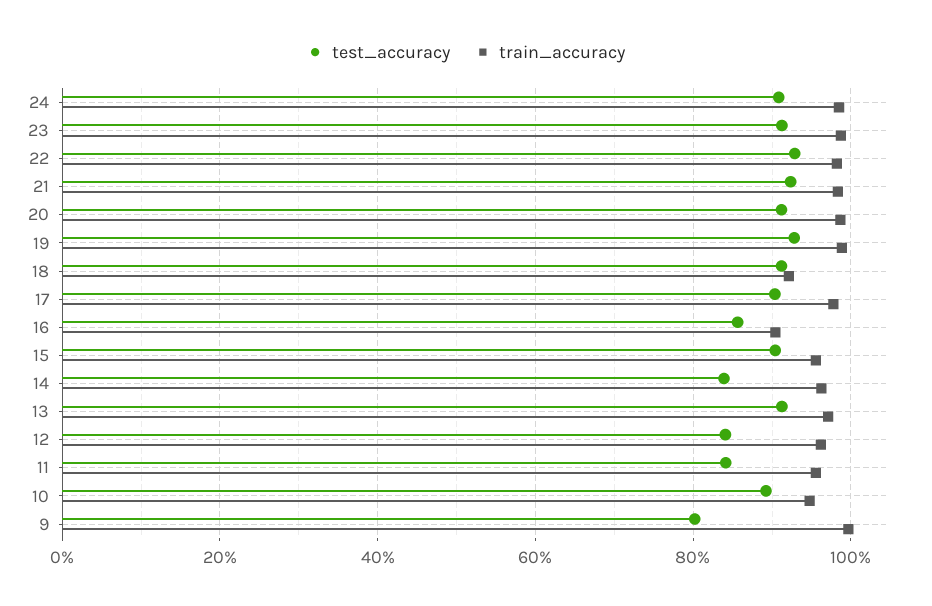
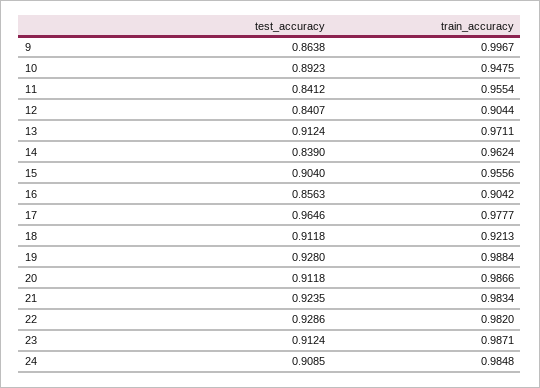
  {
    "test_accuracy": {
      "24": 0.9085,
      "23": 0.9124,
      "22": 0.9286,
      "21": 0.9235,
      "20": 0.9118,
      "19": 0.928,
      "18": 0.9118,
-     "17": 0.9,
+     "17": 0.9646,
      "16": 0.8563,
      "15": 0.904,
      "14": 0.839,
      "13": 0.9124,
      "12": 0.8407,
      "11": 0.8412,
      "10": 0.8923,
-     "9": 0.8
+     "9": 0.8638
    },
    "train_accuracy": {
      "24": 0.9848,
      "23": 0.9871,
      "22": 0.982,
      "21": 0.9834,
      "20": 0.9866,
      "19": 0.9884,
      "18": 0.9213,
      "17": 0.9777,
      "16": 0.9042,
      "15": 0.9556,
      "14": 0.9624,
      "13": 0.9711,
-     "12": 0.96,
+     "12": 0.9044,
      "11": 0.9554,
      "10": 0.9475,
      "9": 0.9967
    }
  }

